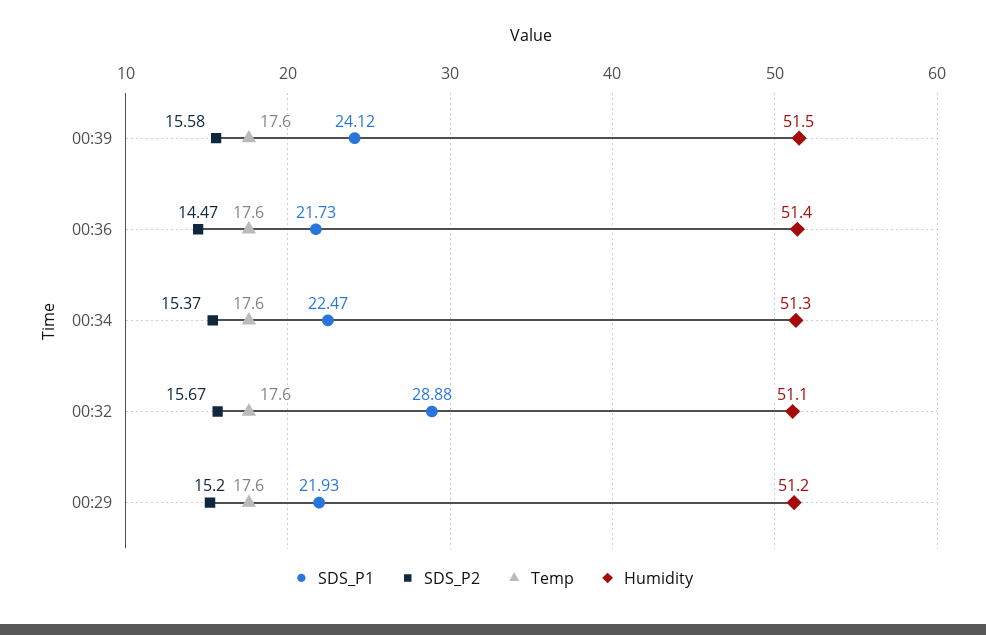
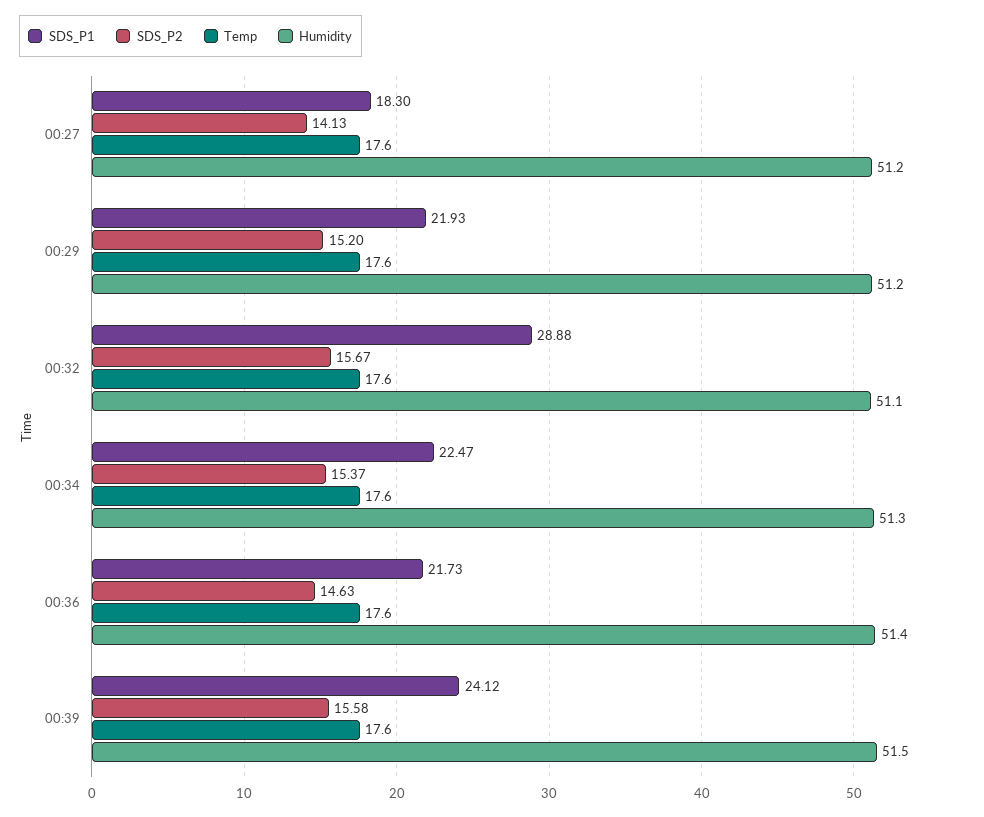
  {
    "SDS_P1": {
      "00:39": 24.12,
      "00:36": 21.73,
      "00:34": 22.47,
      "00:32": 28.88,
-     "00:29": 21.93
+     "00:29": 21.93,
+     "00:27": 18.3
    },
    "SDS_P2": {
      "00:39": 15.58,
-     "00:36": 14.47,
+     "00:36": 14.63,
      "00:34": 15.37,
      "00:32": 15.67,
-     "00:29": 15.2
+     "00:29": 15.2,
+     "00:27": 14.13
    },
    "Temp": {
      "00:39": 17.6,
      "00:36": 17.6,
      "00:34": 17.6,
      "00:32": 17.6,
-     "00:29": 17.6
+     "00:29": 17.6,
+     "00:27": 17.6
    },
    "Humidity": {
      "00:39": 51.5,
      "00:36": 51.4,
      "00:34": 51.3,
      "00:32": 51.1,
-     "00:29": 51.2
+     "00:29": 51.2,
+     "00:27": 51.2
    }
  }

